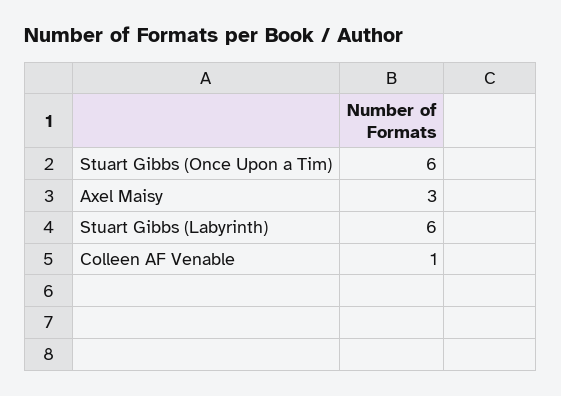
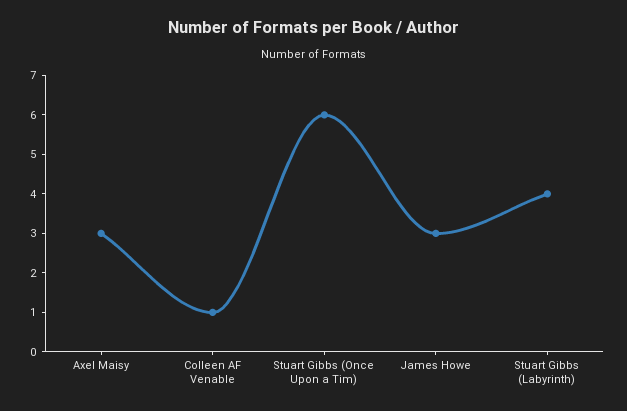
  {
    "Stuart Gibbs (Once Upon a Tim)": 6,
    "Axel Maisy": 3,
-   "Stuart Gibbs (Labyrinth)": 6,
+   "Stuart Gibbs (Labyrinth)": 4,
-   "Colleen AF Venable": 1
+   "Colleen AF Venable": 1,
+   "James Howe": 3
  }

